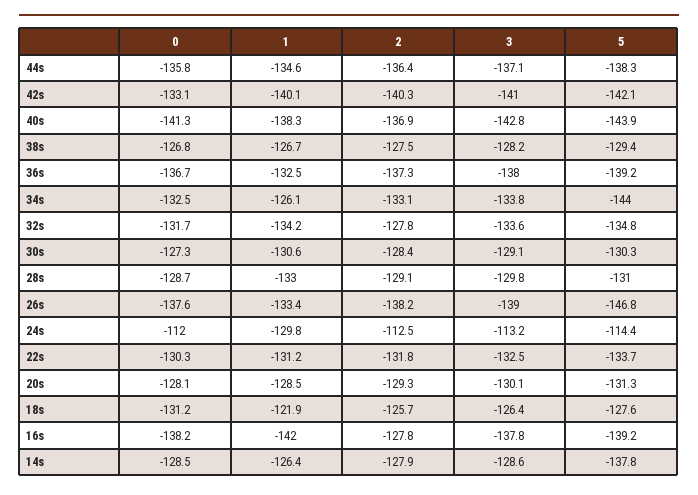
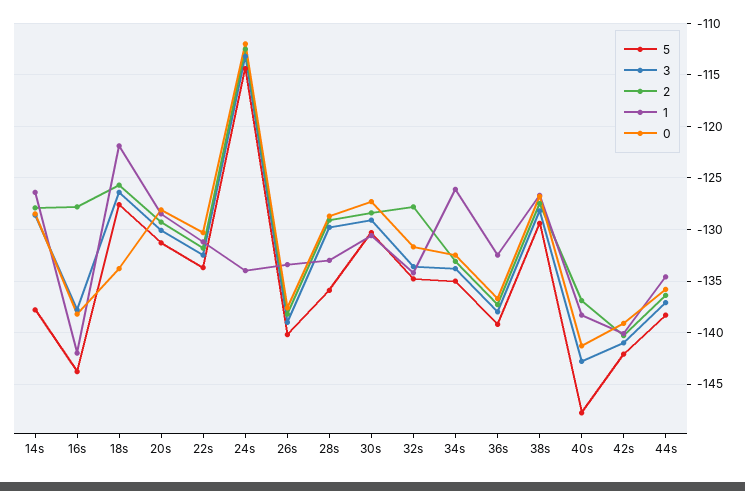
  {
    "0": {
      "44s": -135.8,
-     "42s": -133.1,
+     "42s": -139,
      "40s": -141.3,
      "38s": -126.8,
      "36s": -136.7,
      "34s": -132.5,
      "32s": -131.7,
      "30s": -127.3,
      "28s": -128.7,
      "26s": -137.6,
      "24s": -112,
      "22s": -130.3,
      "20s": -128.1,
-     "18s": -131.2,
+     "18s": -134,
      "16s": -138.2,
      "14s": -128.5
    },
    "1": {
      "44s": -134.6,
      "42s": -140.1,
      "40s": -138.3,
      "38s": -126.7,
      "36s": -132.5,
      "34s": -126.1,
      "32s": -134.2,
      "30s": -130.6,
      "28s": -133,
      "26s": -133.4,
-     "24s": -129.8,
+     "24s": -134,
      "22s": -131.2,
      "20s": -128.5,
      "18s": -121.9,
      "16s": -142,
      "14s": -126.4
    },
    "2": {
      "44s": -136.4,
      "42s": -140.3,
      "40s": -136.9,
      "38s": -127.5,
      "36s": -137.3,
      "34s": -133.1,
      "32s": -127.8,
      "30s": -128.4,
      "28s": -129.1,
      "26s": -138.2,
      "24s": -112.5,
      "22s": -131.8,
      "20s": -129.3,
      "18s": -125.7,
      "16s": -127.8,
      "14s": -127.9
    },
    "3": {
      "44s": -137.1,
      "42s": -141,
      "40s": -142.8,
      "38s": -128.2,
      "36s": -138,
      "34s": -133.8,
      "32s": -133.6,
      "30s": -129.1,
      "28s": -129.8,
      "26s": -139,
      "24s": -113.2,
      "22s": -132.5,
      "20s": -130.1,
      "18s": -126.4,
      "16s": -137.8,
      "14s": -128.6
    },
    "5": {
      "44s": -138.3,
      "42s": -142.1,
-     "40s": -143.9,
+     "40s": -148,
      "38s": -129.4,
      "36s": -139.2,
-     "34s": -144,
+     "34s": -135,
      "32s": -134.8,
      "30s": -130.3,
-     "28s": -131,
+     "28s": -136,
-     "26s": -146.8,
+     "26s": -140,
      "24s": -114.4,
      "22s": -133.7,
      "20s": -131.3,
      "18s": -127.6,
-     "16s": -139.2,
+     "16s": -144,
      "14s": -137.8
    }
  }

